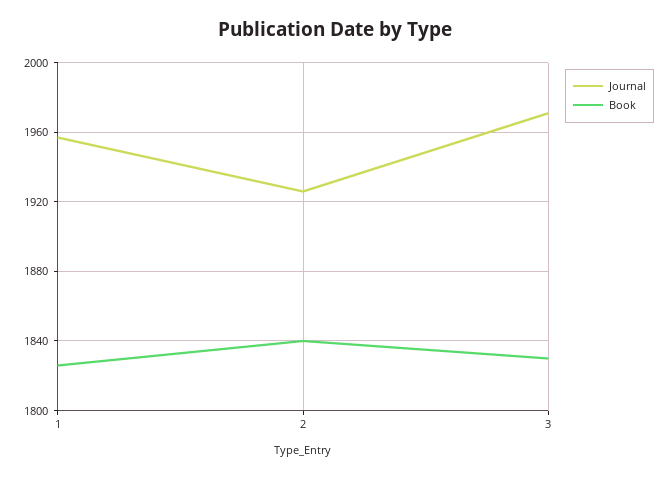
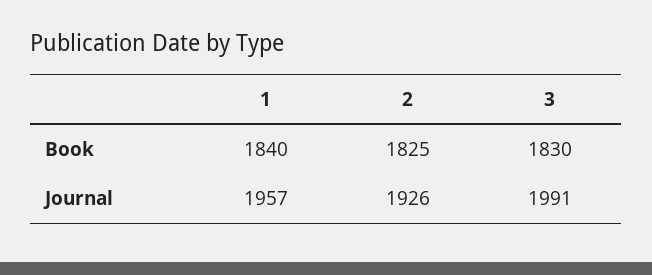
  {
    "Journal": {
      "1": 1957,
      "2": 1926,
-     "3": 1970
+     "3": 1991
    },
    "Book": {
-     "1": 1825,
+     "1": 1840,
-     "2": 1840,
+     "2": 1825,
      "3": 1830
    }
  }

